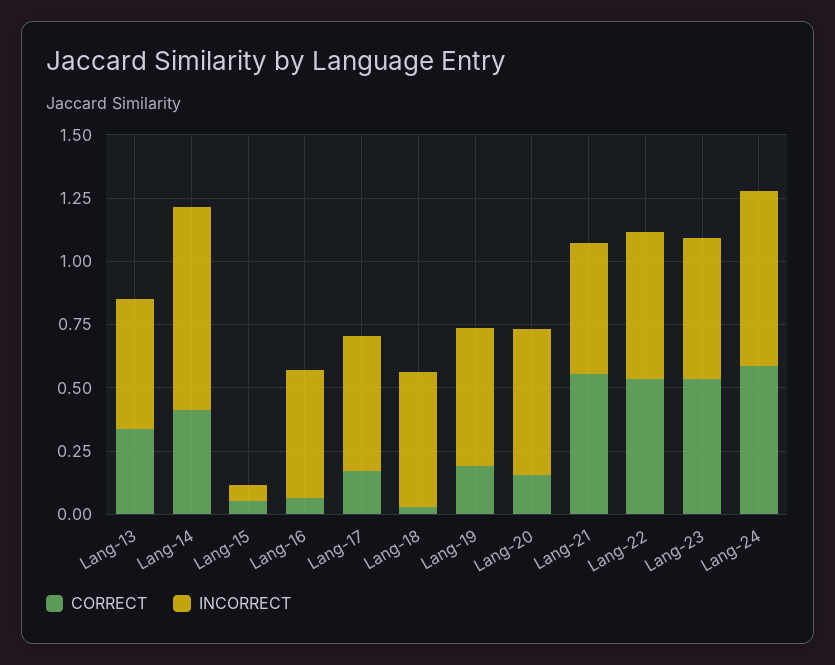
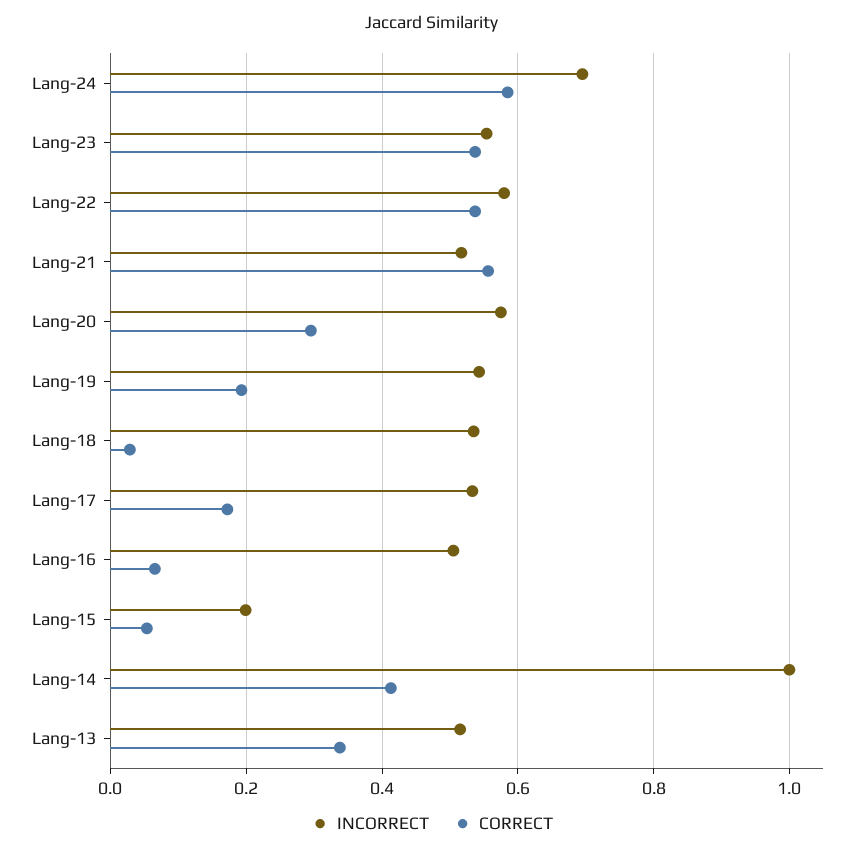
  {
    "CORRECT": {
      "Lang-13": 0.34,
      "Lang-14": 0.42,
      "Lang-15": 0.06,
      "Lang-16": 0.06,
      "Lang-17": 0.18,
      "Lang-18": 0.02,
      "Lang-19": 0.2,
-     "Lang-20": 0.15,
+     "Lang-20": 0.3,
      "Lang-21": 0.56,
      "Lang-22": 0.54,
      "Lang-23": 0.54,
      "Lang-24": 0.58
    },
    "INCORRECT": {
      "Lang-13": 0.52,
-     "Lang-14": 0.8,
+     "Lang-14": 1,
-     "Lang-15": 0.05,
+     "Lang-15": 0.2,
      "Lang-16": 0.5,
      "Lang-17": 0.54,
      "Lang-18": 0.54,
      "Lang-19": 0.54,
      "Lang-20": 0.58,
      "Lang-21": 0.52,
      "Lang-22": 0.58,
      "Lang-23": 0.56,
      "Lang-24": 0.7
    }
  }

